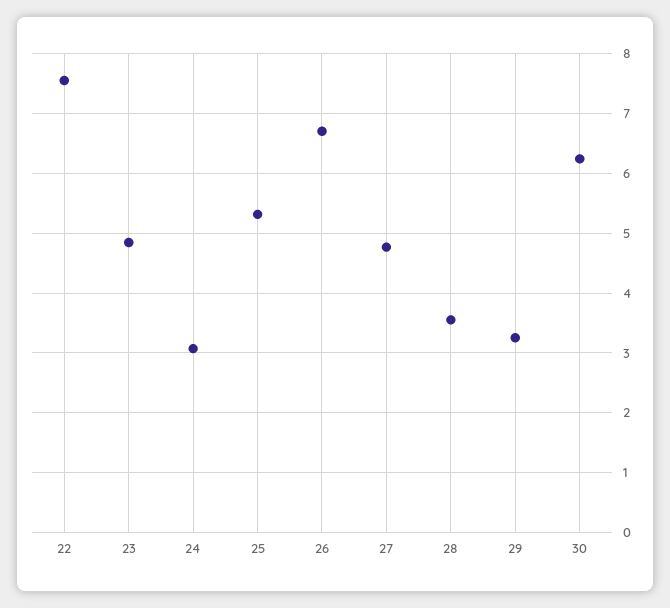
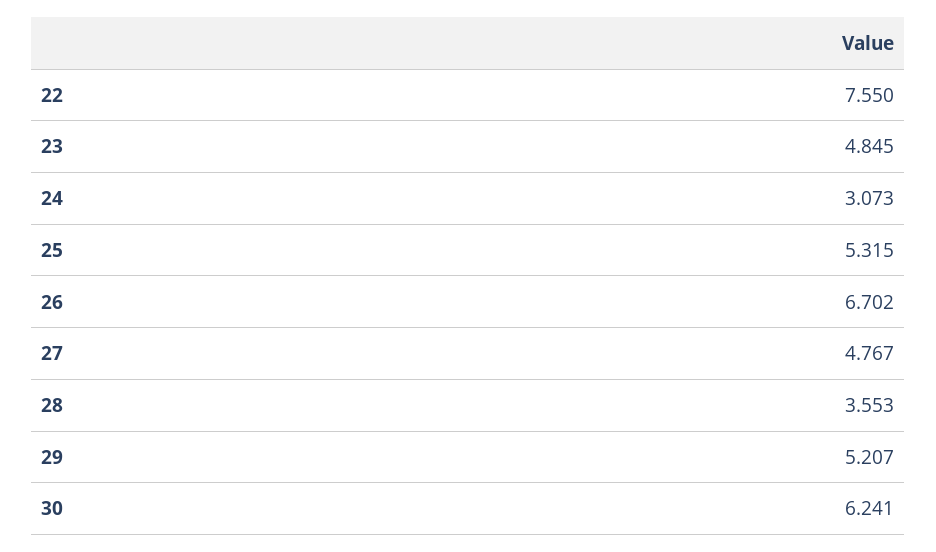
  {
    "22": 7.55,
    "23": 4.845,
    "24": 3.073,
    "25": 5.315,
    "26": 6.702,
    "27": 4.767,
    "28": 3.553,
-   "29": 3.2,
+   "29": 5.207,
    "30": 6.241
  }

